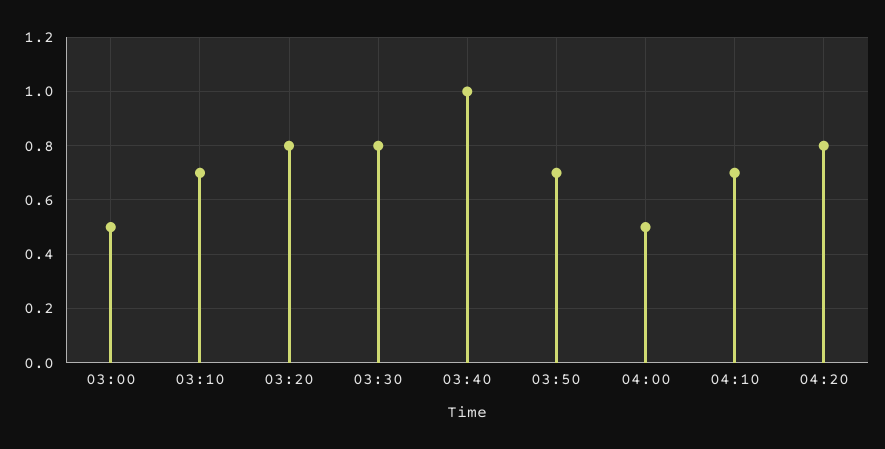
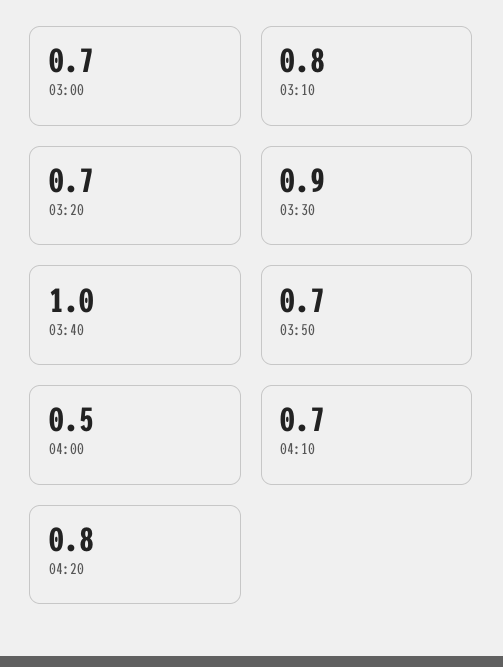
  {
-   "03:00": 0.5,
+   "03:00": 0.7,
-   "03:10": 0.7,
+   "03:10": 0.8,
-   "03:20": 0.8,
+   "03:20": 0.7,
-   "03:30": 0.8,
+   "03:30": 0.9,
    "03:40": 1,
    "03:50": 0.7,
    "04:00": 0.5,
    "04:10": 0.7,
    "04:20": 0.8
  }

